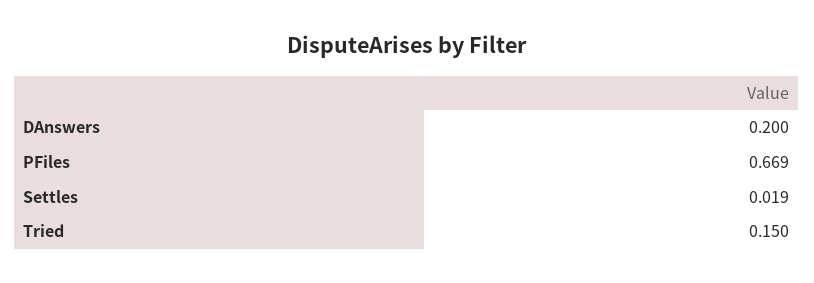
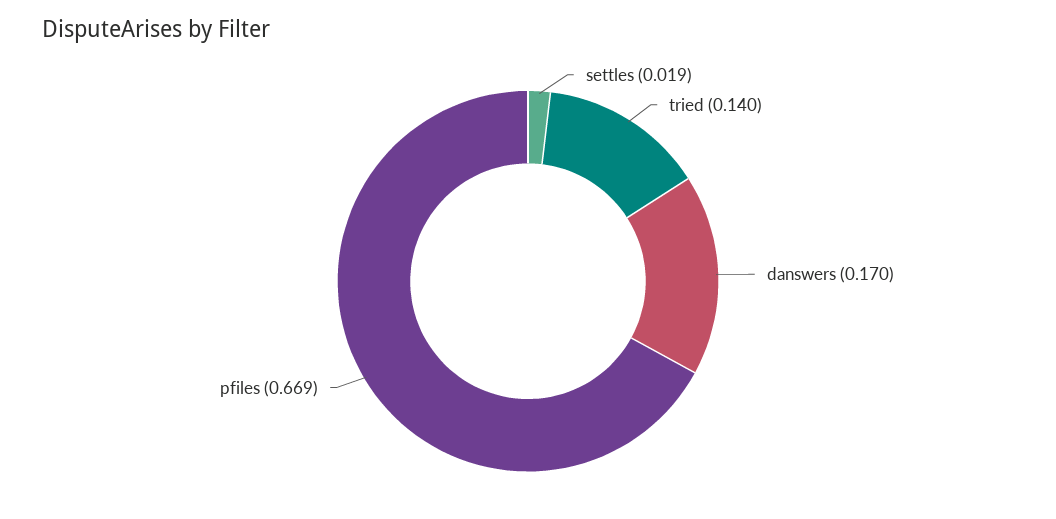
  {
-   "DAnswers": 0.2,
+   "DAnswers": 0.17,
    "PFiles": 0.669,
    "Settles": 0.019,
-   "Tried": 0.15
+   "Tried": 0.14
  }

